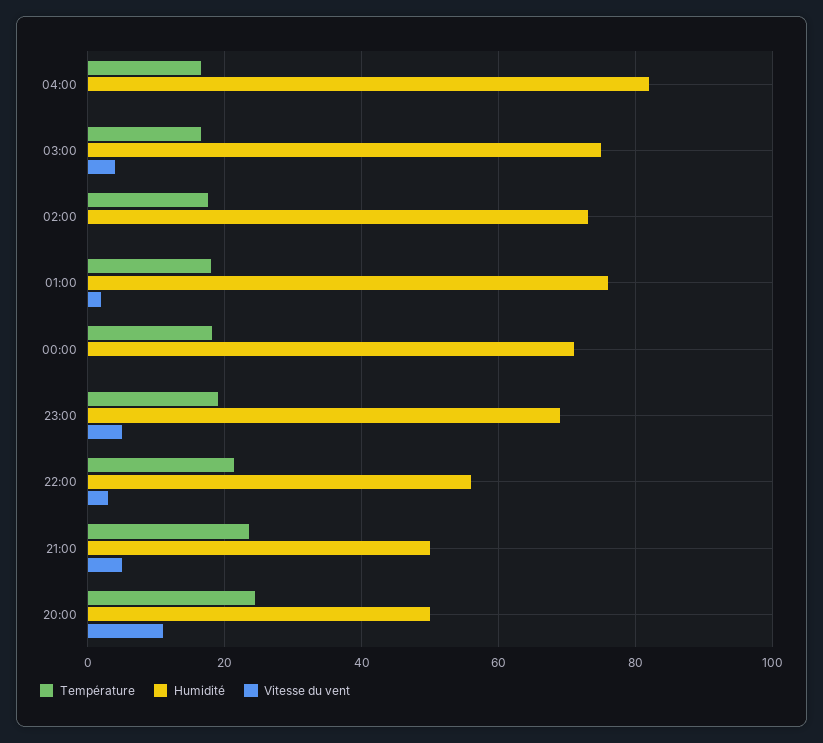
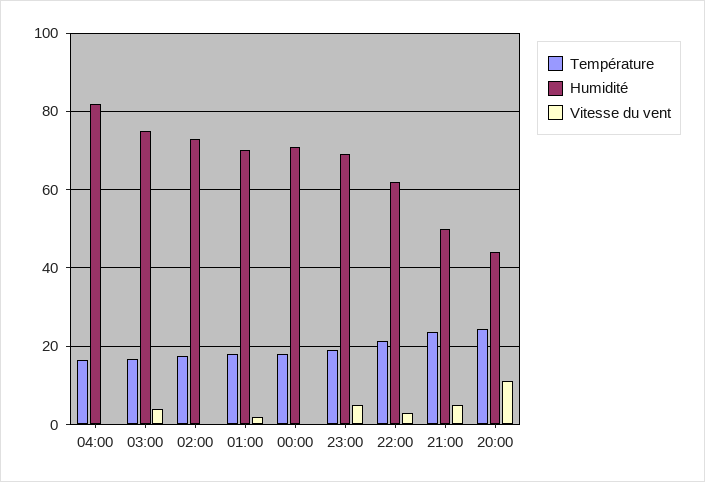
  {
    "Température": {
      "04:00": 16,
      "03:00": 16,
      "02:00": 18,
      "01:00": 18,
      "00:00": 18,
      "23:00": 20,
      "22:00": 22,
      "21:00": 24,
      "20:00": 24
    },
    "Humidité": {
      "04:00": 82,
      "03:00": 76,
      "02:00": 74,
-     "01:00": 76,
+     "01:00": 70,
      "00:00": 72,
      "23:00": 70,
-     "22:00": 56,
+     "22:00": 62,
      "21:00": 50,
-     "20:00": 50
+     "20:00": 44
    },
    "Vitesse du vent": {
      "04:00": 0,
      "03:00": 4,
      "02:00": 0,
      "01:00": 2,
      "00:00": 0,
      "23:00": 6,
      "22:00": 4,
      "21:00": 6,
      "20:00": 12
    }
  }

